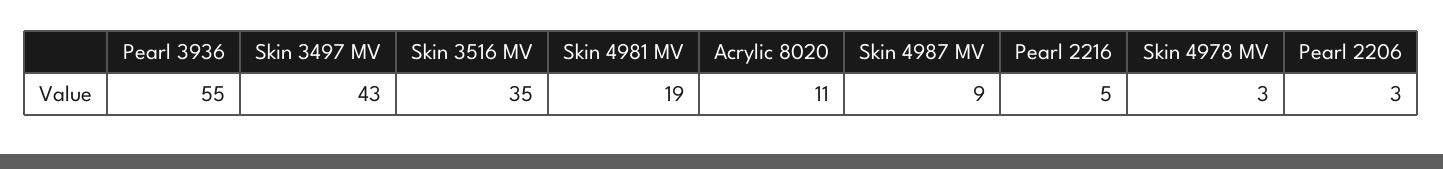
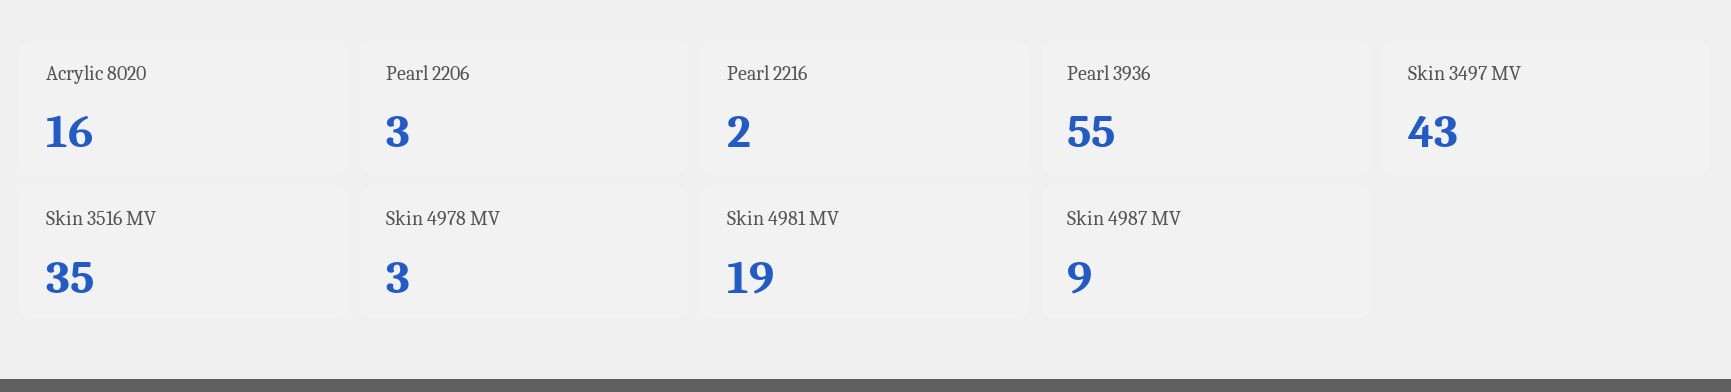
  {
    "Pearl 3936": 55,
    "Skin 3497 MV": 43,
    "Skin 3516 MV": 35,
    "Skin 4981 MV": 19,
-   "Acrylic 8020": 11,
+   "Acrylic 8020": 16,
    "Skin 4987 MV": 9,
-   "Pearl 2216": 5,
+   "Pearl 2216": 2,
    "Skin 4978 MV": 3,
    "Pearl 2206": 3
  }

